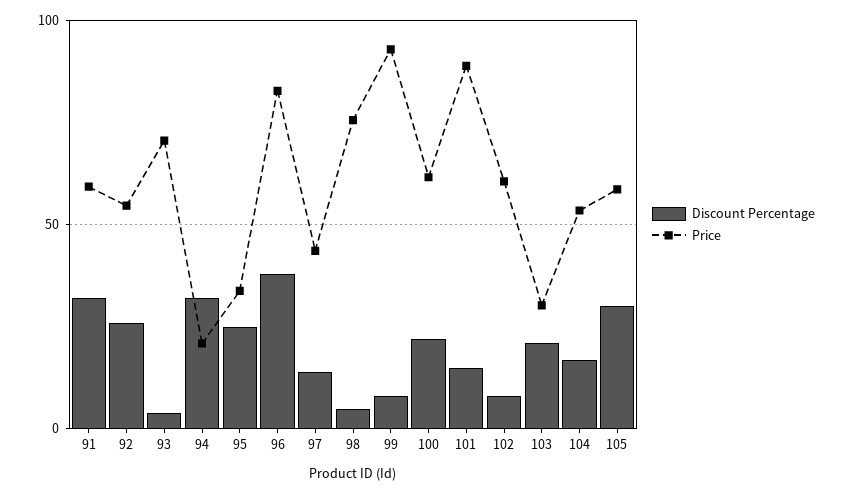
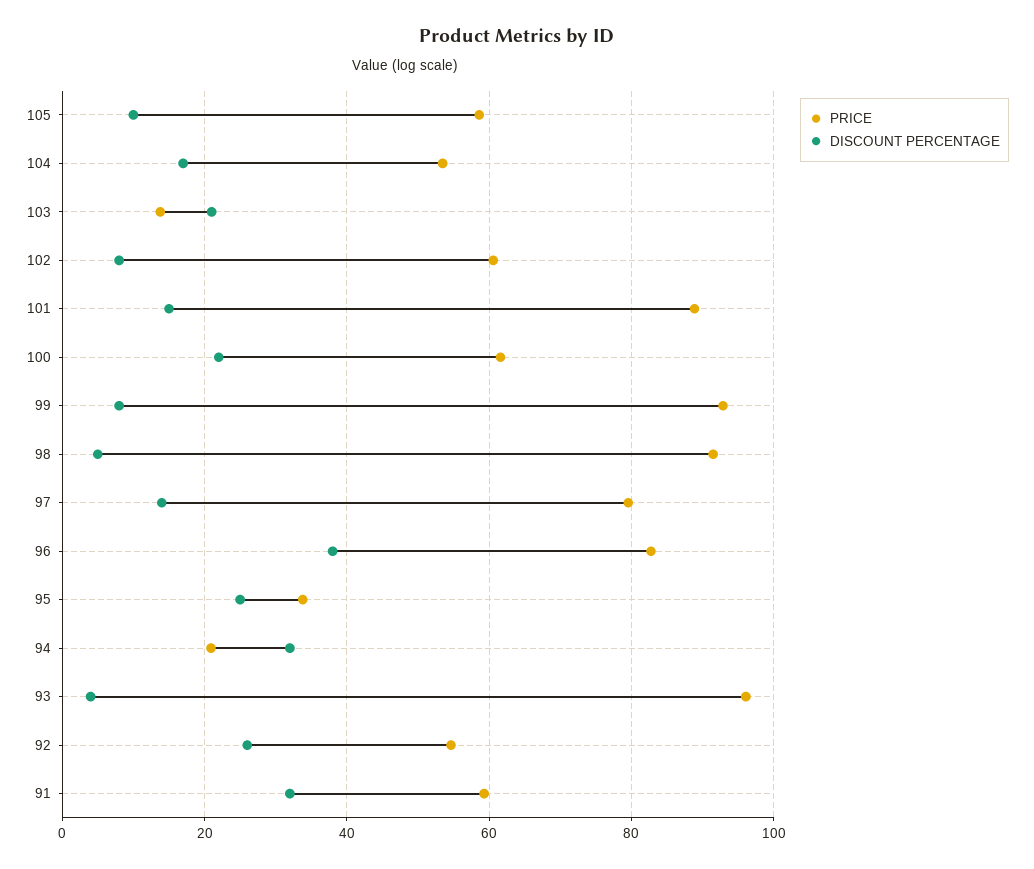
  {
    "Discount Percentage": {
      "91": 32,
      "92": 26,
      "93": 4,
      "94": 32,
      "95": 26,
      "96": 38,
      "97": 14,
      "98": 6,
      "99": 8,
      "100": 22,
      "101": 16,
      "102": 8,
      "103": 22,
      "104": 18,
-     "105": 30
+     "105": 10
    },
    "Price": {
      "91": 60,
      "92": 54,
-     "93": 70,
+     "93": 96,
      "94": 20,
      "95": 34,
      "96": 82,
-     "97": 45,
+     "97": 80,
-     "98": 75,
+     "98": 92,
      "99": 92,
      "100": 62,
      "101": 88,
      "102": 60,
-     "103": 30,
+     "103": 14,
      "104": 54,
      "105": 58
    }
  }

